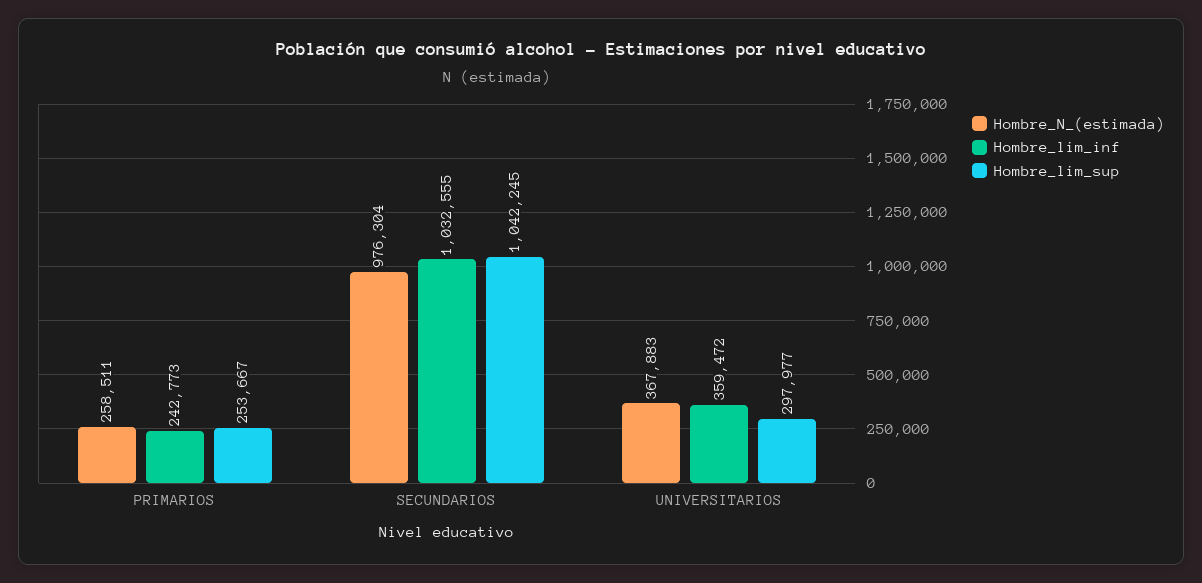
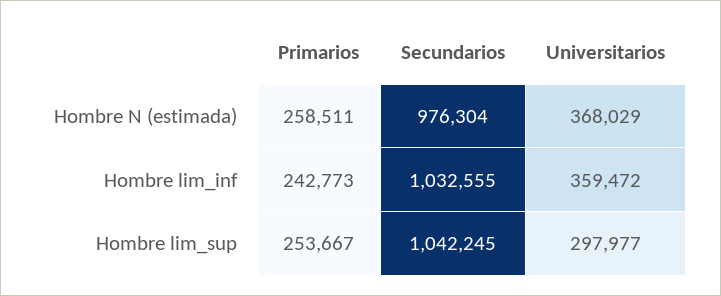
  {
    "Hombre_N_(estimada)": {
      "PRIMARIOS": 258511,
      "SECUNDARIOS": 976304,
-     "UNIVERSITARIOS": 367883
+     "UNIVERSITARIOS": 368029
    },
    "Hombre_lim_inf": {
      "PRIMARIOS": 242773,
      "SECUNDARIOS": 1032555,
      "UNIVERSITARIOS": 359472
    },
    "Hombre_lim_sup": {
      "PRIMARIOS": 253667,
      "SECUNDARIOS": 1042245,
      "UNIVERSITARIOS": 297977
    }
  }

